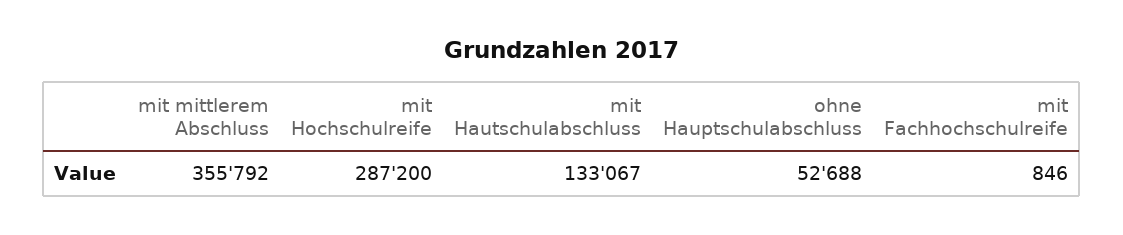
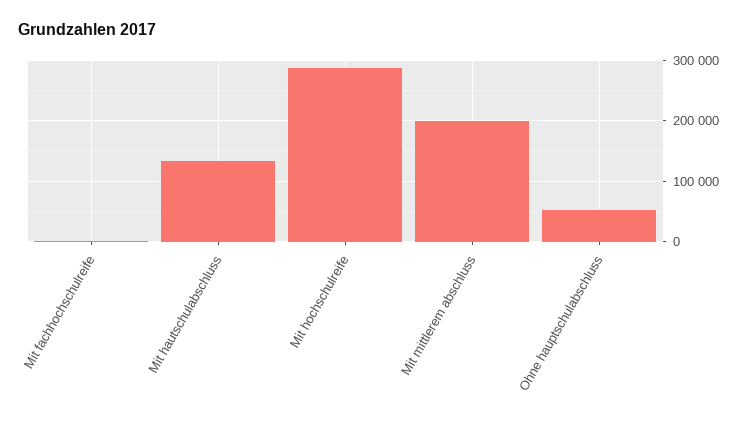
  {
-   "mit mittlerem Abschluss": 355792,
+   "mit mittlerem Abschluss": 200000,
    "mit Hochschulreife": 287200,
    "mit Hautschulabschluss": 133067,
    "ohne Hauptschulabschluss": 52688,
    "mit Fachhochschulreife": 846
  }

